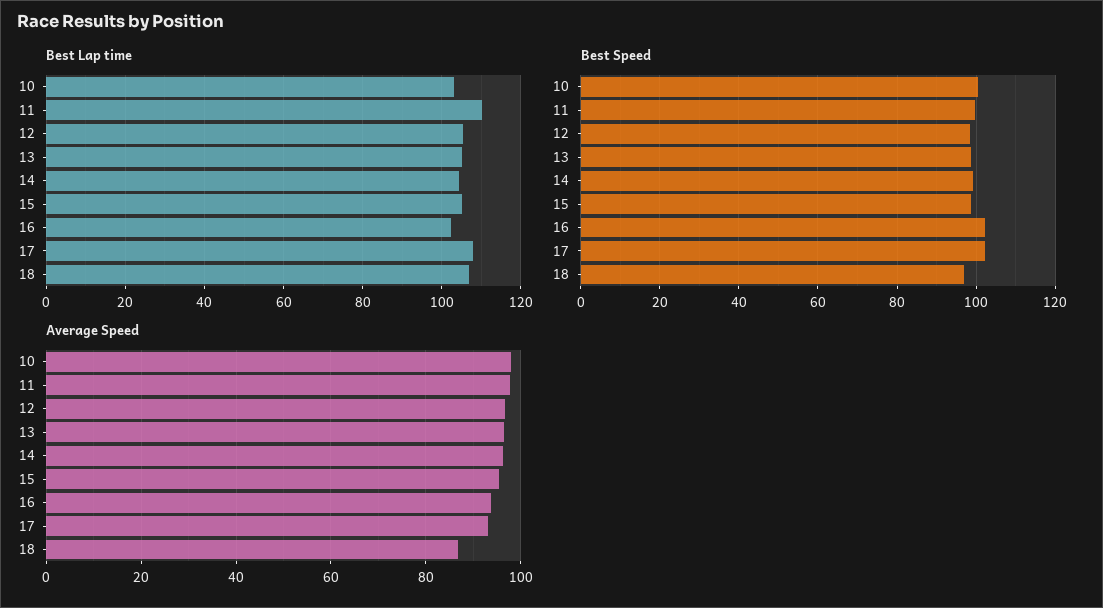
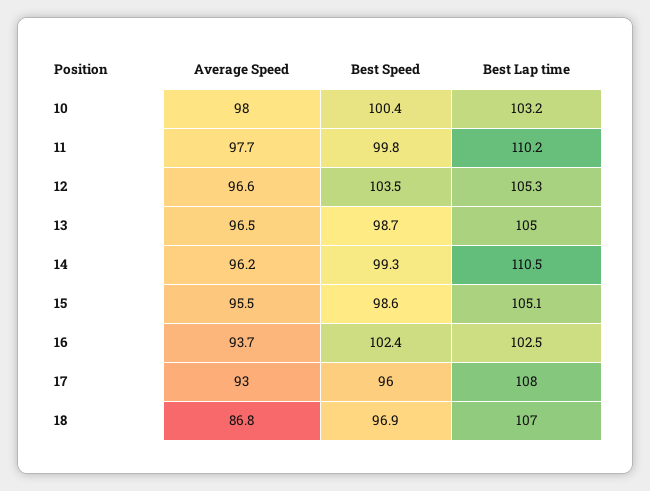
  {
    "Best Lap time": {
      "10": 103.2,
      "11": 110.2,
      "12": 105.3,
      "13": 105,
-     "14": 104,
+     "14": 110.5,
      "15": 105.1,
      "16": 102.5,
      "17": 108,
      "18": 107
    },
    "Best Speed": {
      "10": 100.4,
      "11": 99.8,
-     "12": 98,
+     "12": 103.5,
      "13": 98.7,
      "14": 99.3,
      "15": 98.6,
      "16": 102.4,
-     "17": 102,
+     "17": 96,
      "18": 96.9
    },
    "Average Speed": {
      "10": 98,
      "11": 97.7,
      "12": 96.6,
      "13": 96.5,
      "14": 96.2,
      "15": 95.5,
      "16": 93.7,
      "17": 93,
      "18": 86.8
    }
  }

